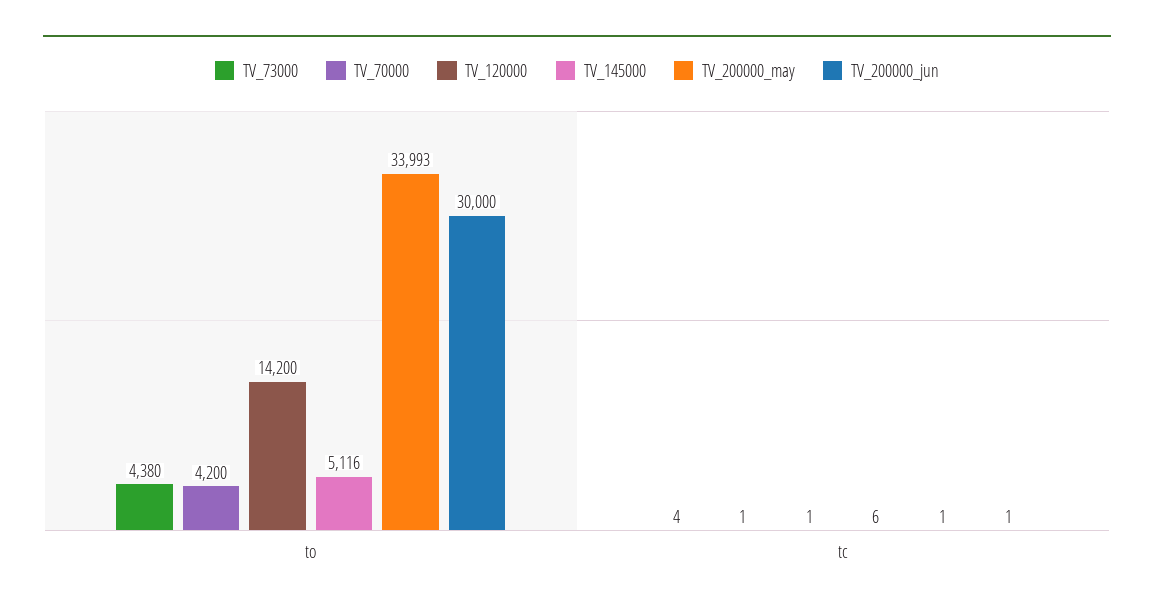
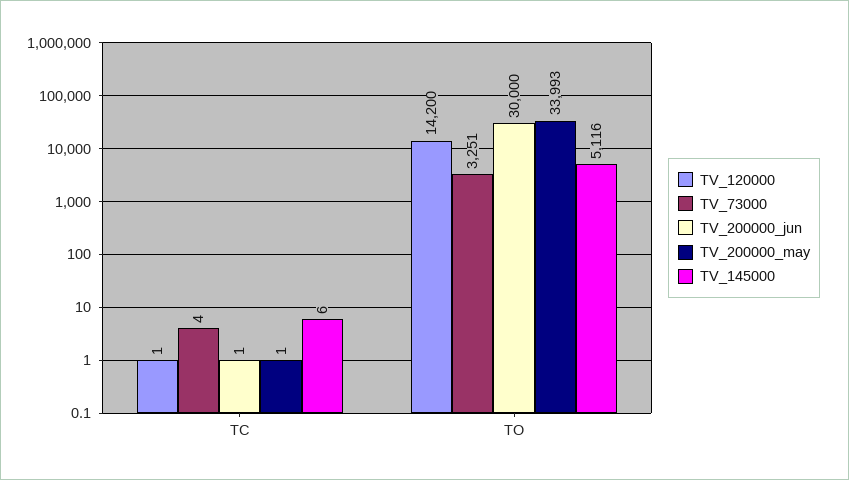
  {
    "TV_73000": {
-     "to": 4380,
+     "to": 3251,
      "tc": 4
    },
-   "TV_70000": {
-     "to": 4200,
-     "tc": 1
-   },
    "TV_120000": {
      "to": 14200,
      "tc": 1
    },
    "TV_145000": {
      "to": 5116,
      "tc": 6
    },
    "TV_200000_may": {
      "to": 33993,
      "tc": 1
    },
    "TV_200000_jun": {
      "to": 30000,
      "tc": 1
    }
  }

